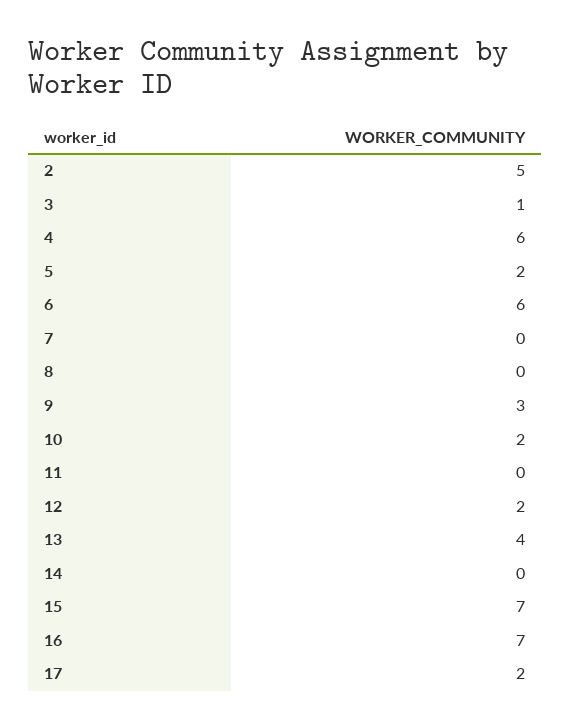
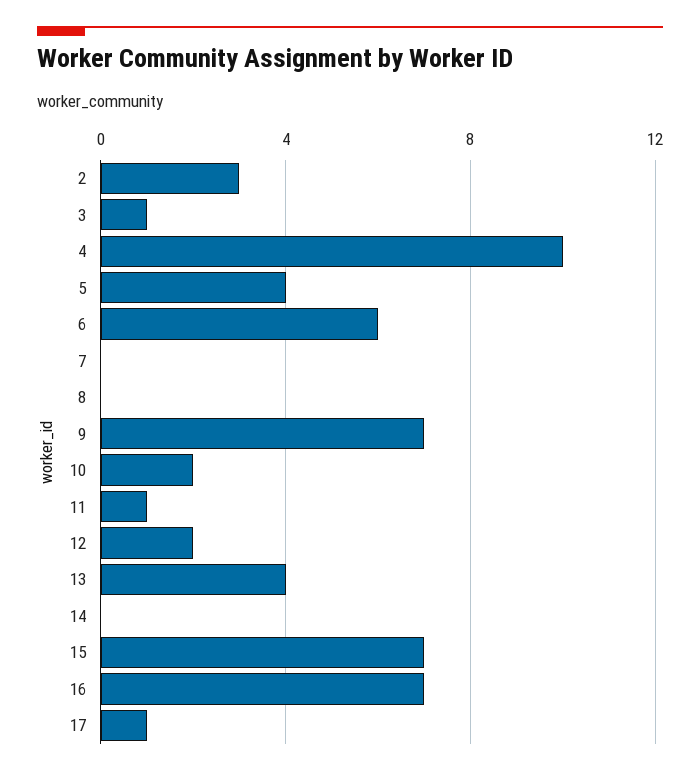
  {
-   "2": 5,
+   "2": 3,
    "3": 1,
-   "4": 6,
+   "4": 10,
-   "5": 2,
+   "5": 4,
    "6": 6,
    "7": 0,
    "8": 0,
-   "9": 3,
+   "9": 7,
    "10": 2,
-   "11": 0,
+   "11": 1,
    "12": 2,
    "13": 4,
    "14": 0,
    "15": 7,
    "16": 7,
-   "17": 2
+   "17": 1
  }

